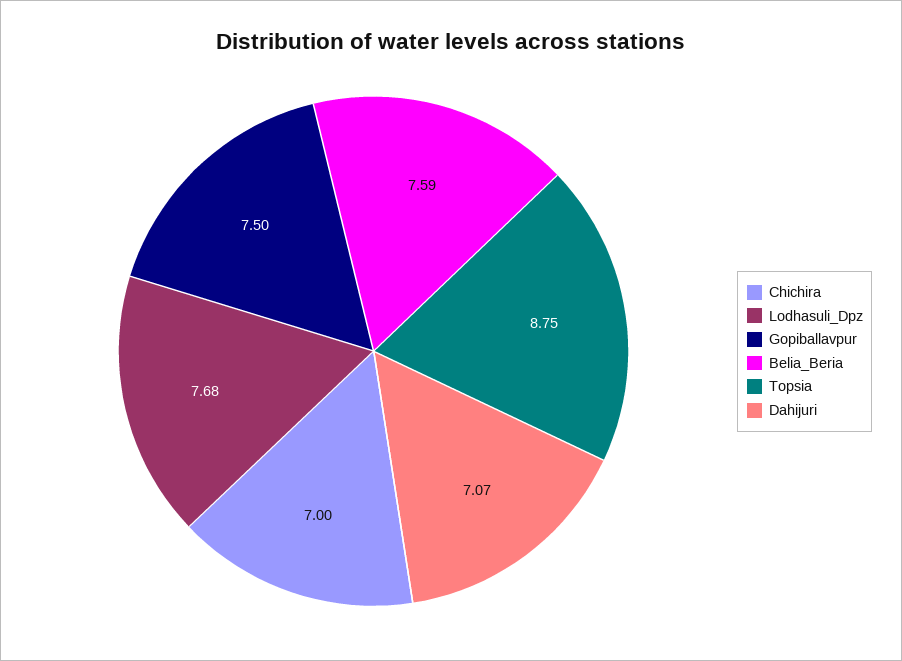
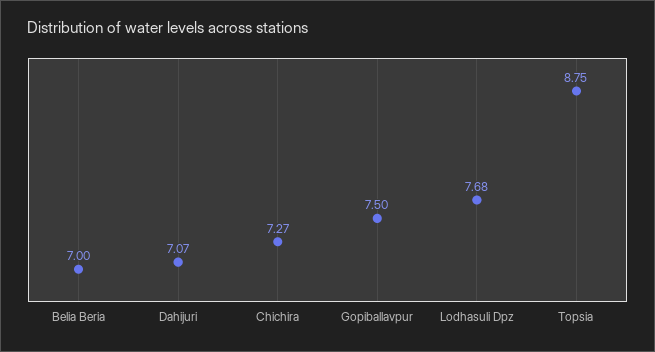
  {
-   "Chichira": 7,
+   "Chichira": 7.27,
    "Lodhasuli_Dpz": 7.68,
    "Gopiballavpur": 7.5,
-   "Belia_Beria": 7.59,
+   "Belia_Beria": 7,
    "Topsia": 8.75,
    "Dahijuri": 7.07
  }

